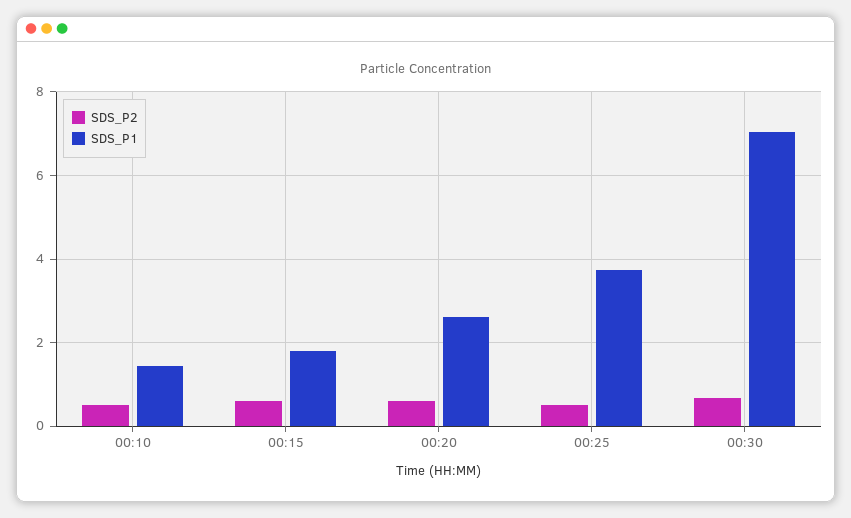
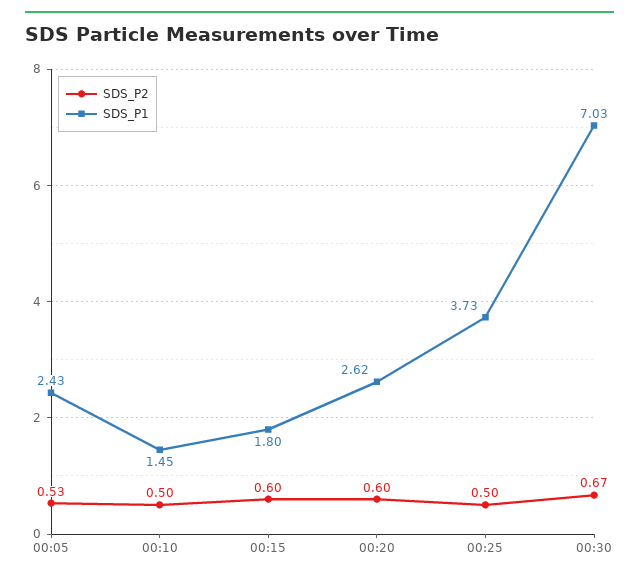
  {
    "SDS_P2": {
      "00:10": 0.5,
      "00:15": 0.6,
      "00:20": 0.6,
      "00:25": 0.5,
-     "00:30": 0.67
+     "00:30": 0.67,
+     "00:05": 0.53
    },
    "SDS_P1": {
      "00:10": 1.45,
      "00:15": 1.8,
      "00:20": 2.62,
      "00:25": 3.73,
-     "00:30": 7.03
+     "00:30": 7.03,
+     "00:05": 2.43
    }
  }

